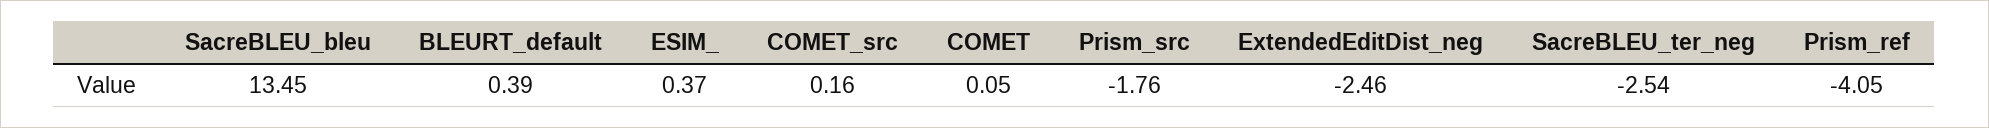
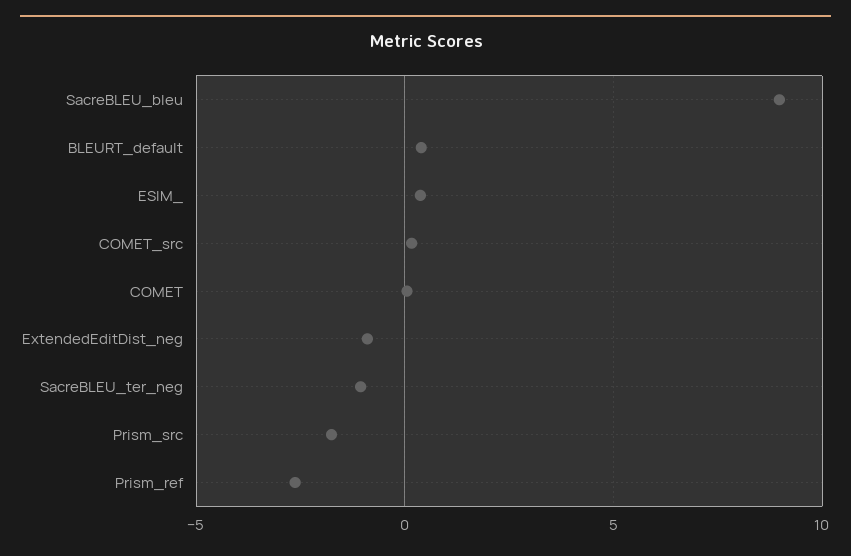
  {
-   "SacreBLEU_bleu": 13.45,
+   "SacreBLEU_bleu": 9,
    "BLEURT_default": 0.39,
    "ESIM_": 0.37,
    "COMET_src": 0.16,
    "COMET": 0.05,
    "Prism_src": -1.76,
-   "ExtendedEditDist_neg": -2.46,
+   "ExtendedEditDist_neg": -1,
-   "SacreBLEU_ter_neg": -2.54,
+   "SacreBLEU_ter_neg": -1,
-   "Prism_ref": -4.05
+   "Prism_ref": -2.5
  }

